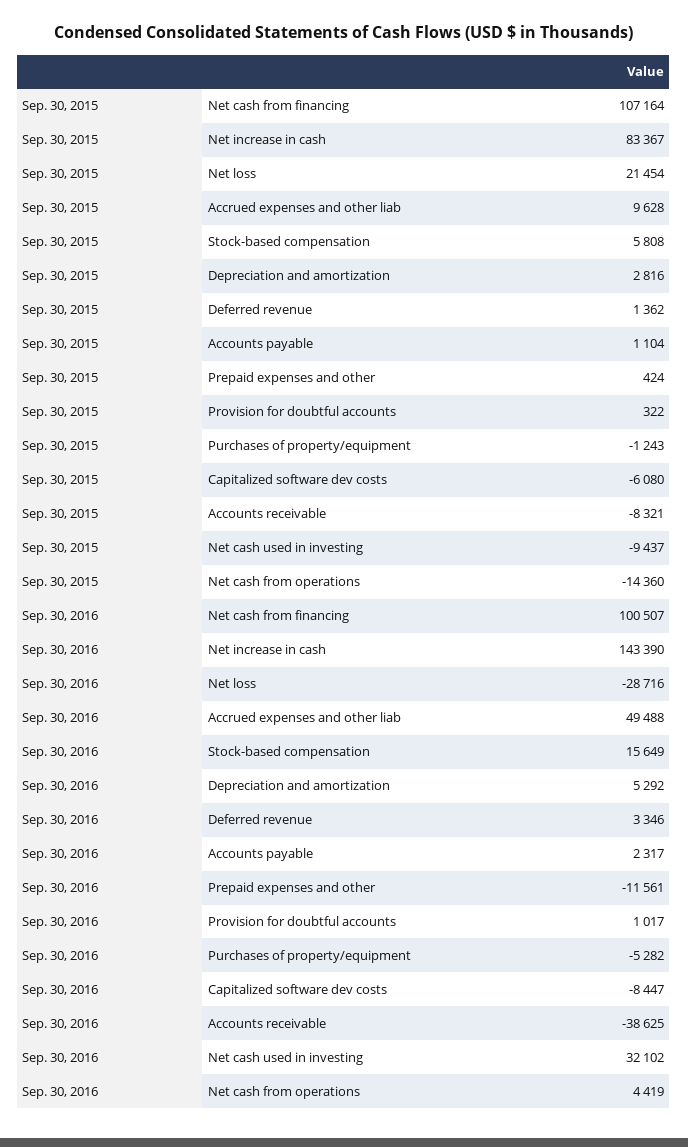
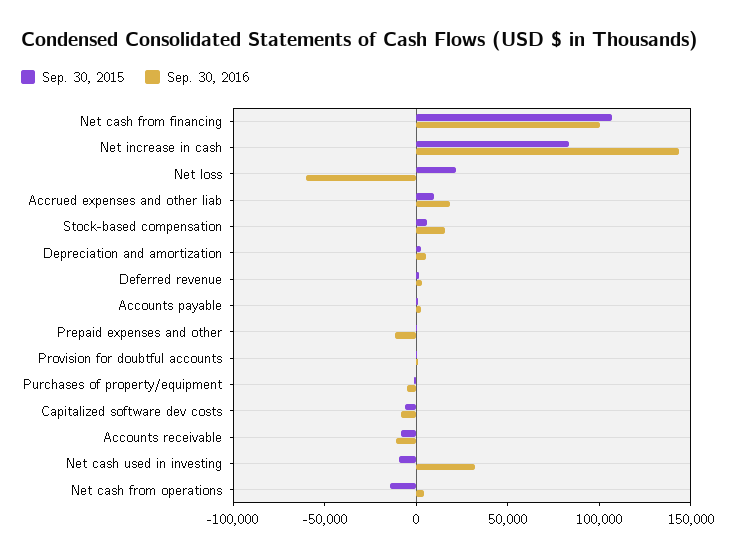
  {
    "Sep. 30, 2015": {
      "Net cash from financing": 107164,
      "Net increase in cash": 83367,
      "Net loss": 21454,
      "Accrued expenses and other liab": 9628,
      "Stock-based compensation": 5808,
      "Depreciation and amortization": 2816,
      "Deferred revenue": 1362,
      "Accounts payable": 1104,
      "Prepaid expenses and other": 424,
      "Provision for doubtful accounts": 322,
      "Purchases of property/equipment": -1243,
      "Capitalized software dev costs": -6080,
      "Accounts receivable": -8321,
      "Net cash used in investing": -9437,
      "Net cash from operations": -14360
    },
    "Sep. 30, 2016": {
      "Net cash from financing": 100507,
      "Net increase in cash": 143390,
-     "Net loss": -28716,
+     "Net loss": -60000,
-     "Accrued expenses and other liab": 49488,
+     "Accrued expenses and other liab": 20000,
      "Stock-based compensation": 15649,
      "Depreciation and amortization": 5292,
      "Deferred revenue": 3346,
      "Accounts payable": 2317,
      "Prepaid expenses and other": -11561,
      "Provision for doubtful accounts": 1017,
      "Purchases of property/equipment": -5282,
      "Capitalized software dev costs": -8447,
-     "Accounts receivable": -38625,
+     "Accounts receivable": -10000,
      "Net cash used in investing": 32102,
      "Net cash from operations": 4419
    }
  }

